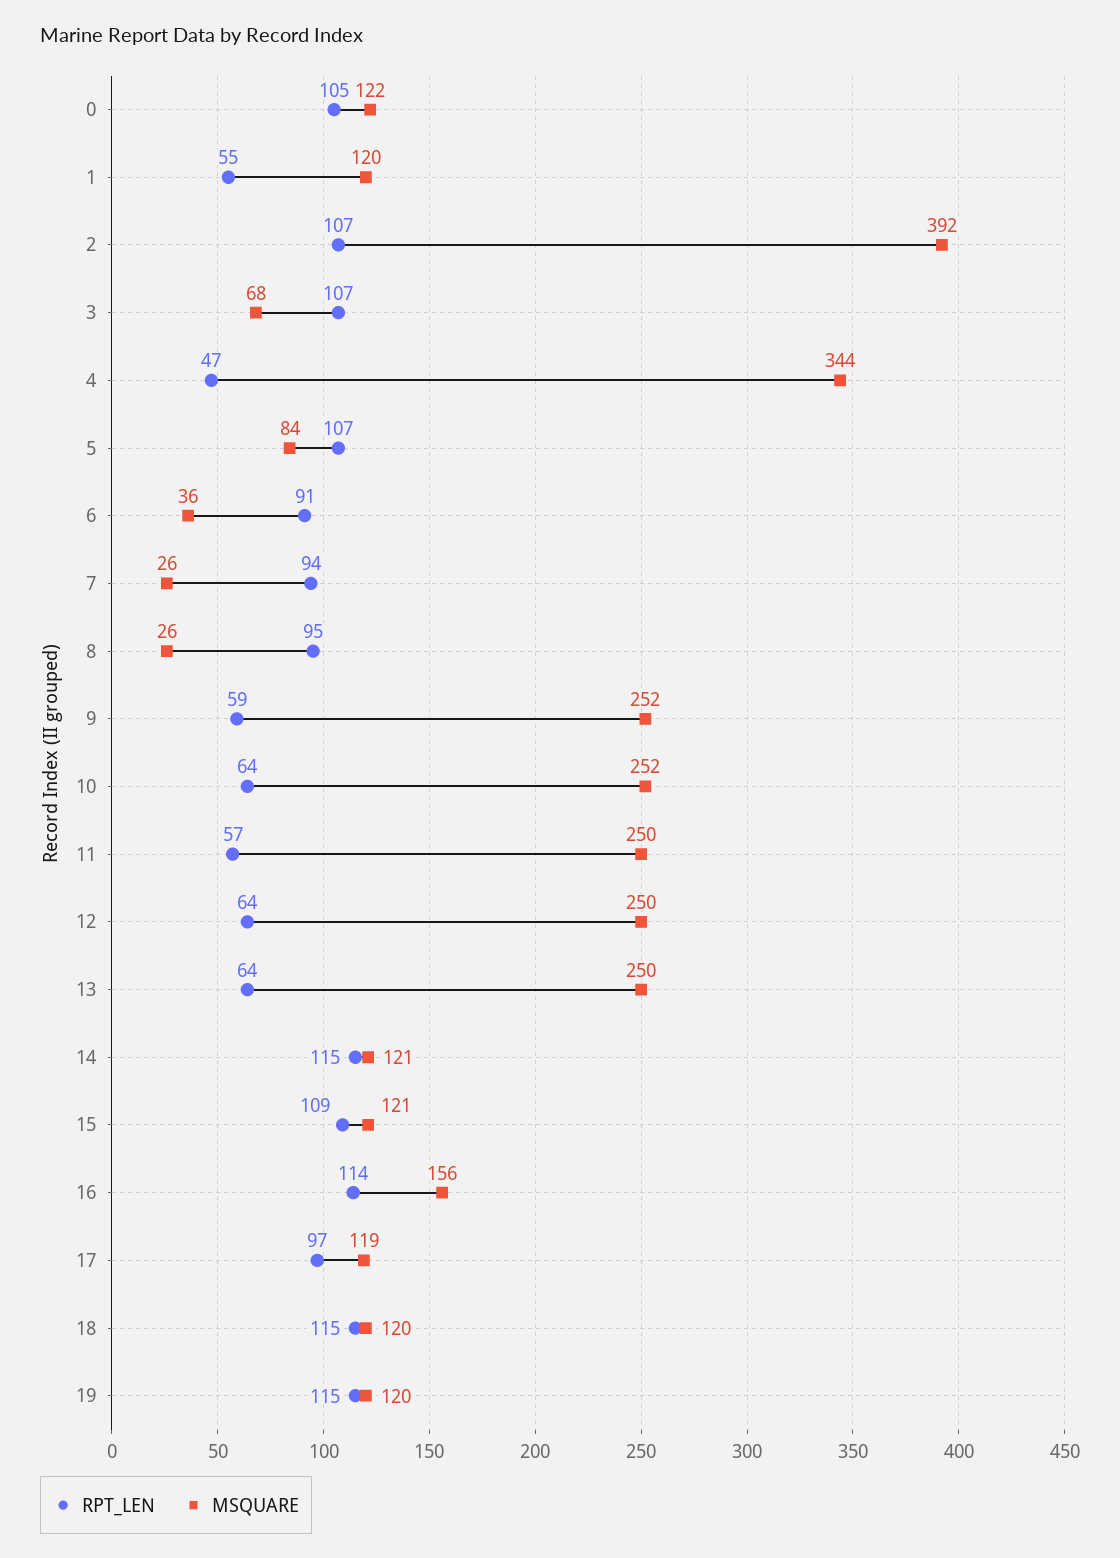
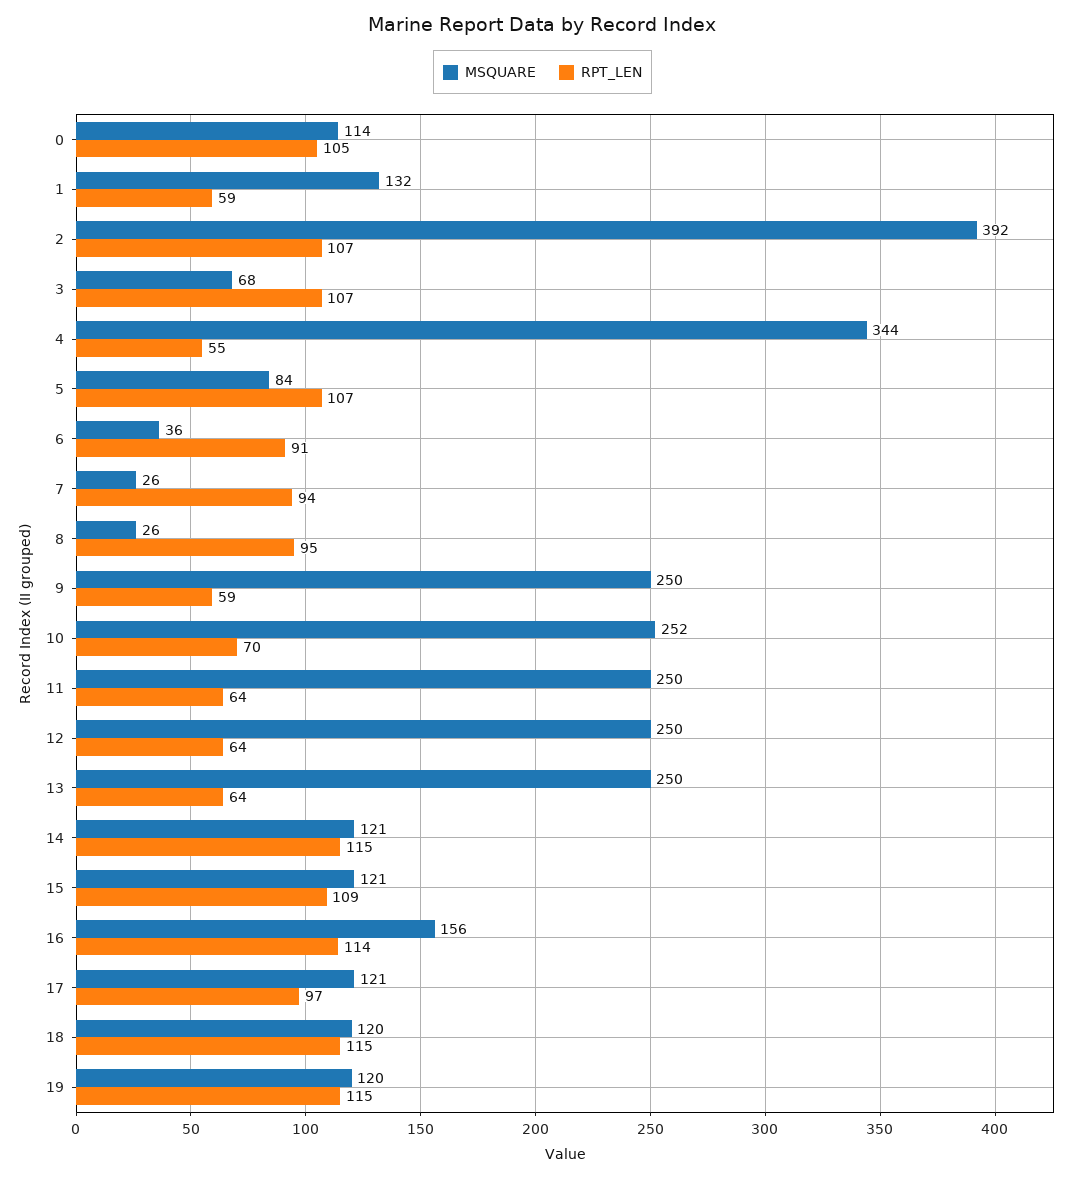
  {
    "RPT_LEN": {
      "0": 105,
-     "1": 55,
+     "1": 59,
      "2": 107,
      "3": 107,
-     "4": 47,
+     "4": 55,
      "5": 107,
      "6": 91,
      "7": 94,
      "8": 95,
      "9": 59,
-     "10": 64,
+     "10": 70,
-     "11": 57,
+     "11": 64,
      "12": 64,
      "13": 64,
      "14": 115,
      "15": 109,
      "16": 114,
      "17": 97,
      "18": 115,
      "19": 115
    },
    "MSQUARE": {
-     "0": 122,
+     "0": 114,
-     "1": 120,
+     "1": 132,
      "2": 392,
      "3": 68,
      "4": 344,
      "5": 84,
      "6": 36,
      "7": 26,
      "8": 26,
-     "9": 252,
+     "9": 250,
      "10": 252,
      "11": 250,
      "12": 250,
      "13": 250,
      "14": 121,
      "15": 121,
      "16": 156,
-     "17": 119,
+     "17": 121,
      "18": 120,
      "19": 120
    }
  }

